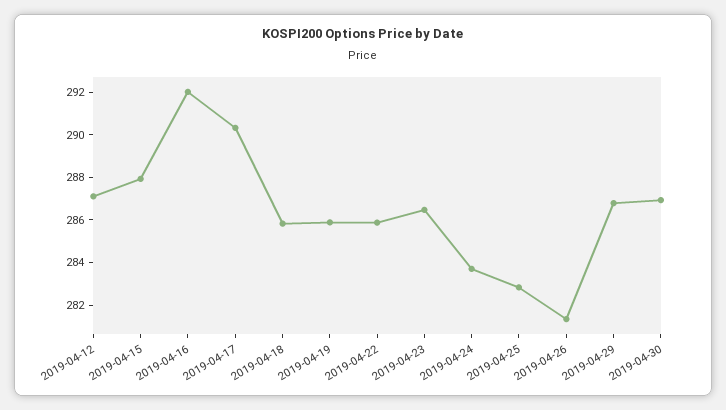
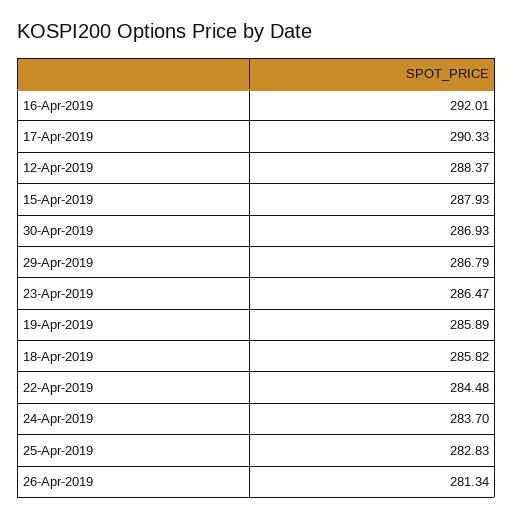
  {
-   "2019-04-12": 287,
+   "2019-04-12": 288.37,
    "2019-04-15": 287.93,
    "2019-04-16": 292.01,
    "2019-04-17": 290.33,
    "2019-04-18": 285.82,
    "2019-04-19": 285.89,
-   "2019-04-22": 286,
+   "2019-04-22": 284.48,
    "2019-04-23": 286.47,
    "2019-04-24": 283.7,
    "2019-04-25": 282.83,
    "2019-04-26": 281.34,
    "2019-04-29": 286.79,
    "2019-04-30": 286.93
  }

